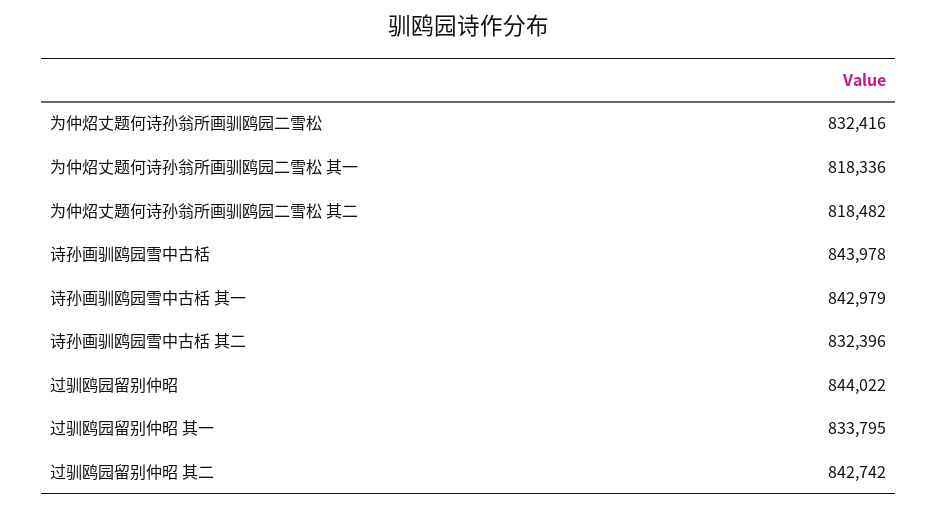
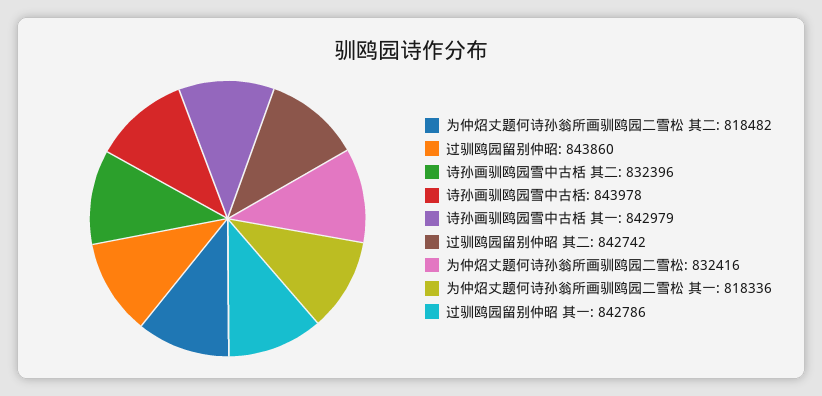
  {
    "为仲炤丈题何诗孙翁所画驯鸥园二雪松": 832416,
    "为仲炤丈题何诗孙翁所画驯鸥园二雪松 其一": 818336,
    "为仲炤丈题何诗孙翁所画驯鸥园二雪松 其二": 818482,
    "诗孙画驯鸥园雪中古栝": 843978,
    "诗孙画驯鸥园雪中古栝 其一": 842979,
    "诗孙画驯鸥园雪中古栝 其二": 832396,
-   "过驯鸥园留别仲昭": 844022,
+   "过驯鸥园留别仲昭": 843860,
-   "过驯鸥园留别仲昭 其一": 833795,
+   "过驯鸥园留别仲昭 其一": 842786,
    "过驯鸥园留别仲昭 其二": 842742
  }

